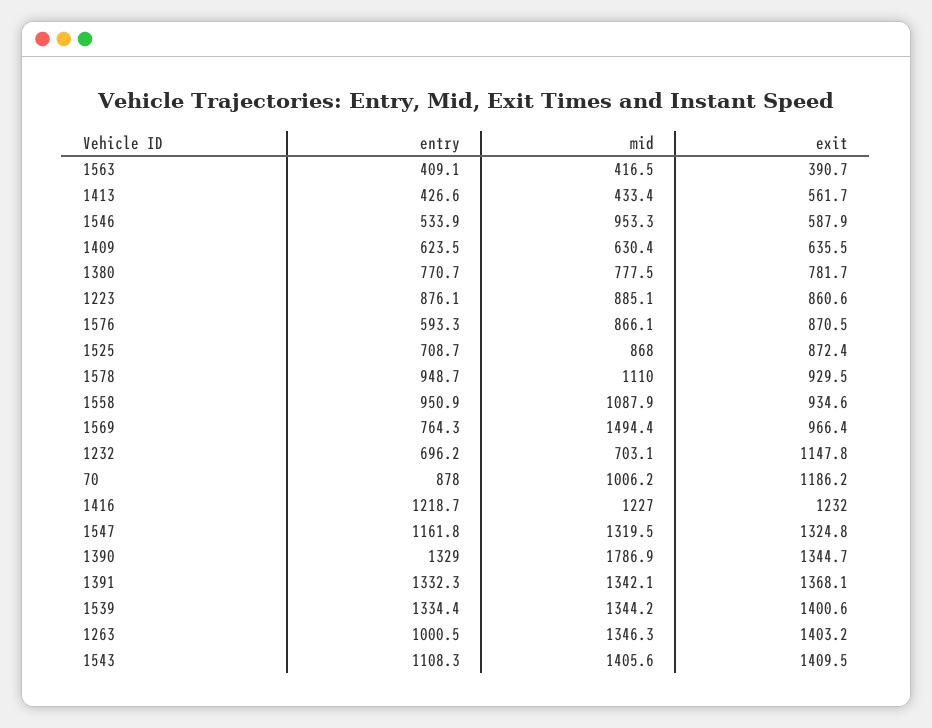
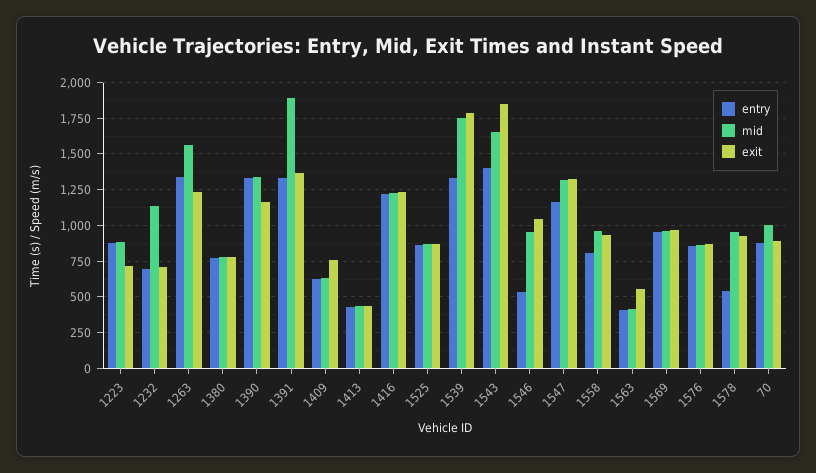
  {
    "entry": {
      "1563": 409.1,
      "1413": 426.6,
      "1546": 533.9,
      "1409": 623.5,
      "1380": 770.7,
      "1223": 876.1,
-     "1576": 593.3,
+     "1576": 850,
-     "1525": 708.7,
+     "1525": 850,
-     "1578": 948.7,
+     "1578": 550,
-     "1558": 950.9,
+     "1558": 800,
-     "1569": 764.3,
+     "1569": 950,
      "1232": 696.2,
      "70": 878,
      "1416": 1218.7,
      "1547": 1161.8,
      "1390": 1329,
      "1391": 1332.3,
      "1539": 1334.4,
-     "1263": 1000.5,
+     "1263": 1350,
-     "1543": 1108.3
+     "1543": 1400
    },
    "mid": {
      "1563": 416.5,
      "1413": 433.4,
      "1546": 953.3,
      "1409": 630.4,
      "1380": 777.5,
      "1223": 885.1,
      "1576": 866.1,
      "1525": 868,
-     "1578": 1110,
+     "1578": 950,
-     "1558": 1087.9,
+     "1558": 950,
-     "1569": 1494.4,
+     "1569": 950,
-     "1232": 703.1,
+     "1232": 1150,
      "70": 1006.2,
      "1416": 1227,
      "1547": 1319.5,
-     "1390": 1786.9,
+     "1390": 1350,
-     "1391": 1342.1,
+     "1391": 1900,
-     "1539": 1344.2,
+     "1539": 1750,
-     "1263": 1346.3,
+     "1263": 1550,
-     "1543": 1405.6
+     "1543": 1650
    },
    "exit": {
-     "1563": 390.7,
+     "1563": 550,
-     "1413": 561.7,
+     "1413": 450,
-     "1546": 587.9,
+     "1546": 1050,
-     "1409": 635.5,
+     "1409": 750,
      "1380": 781.7,
-     "1223": 860.6,
+     "1223": 700,
      "1576": 870.5,
      "1525": 872.4,
      "1578": 929.5,
      "1558": 934.6,
      "1569": 966.4,
-     "1232": 1147.8,
+     "1232": 700,
-     "70": 1186.2,
+     "70": 900,
      "1416": 1232,
      "1547": 1324.8,
-     "1390": 1344.7,
+     "1390": 1150,
      "1391": 1368.1,
-     "1539": 1400.6,
+     "1539": 1800,
-     "1263": 1403.2,
+     "1263": 1250,
-     "1543": 1409.5
+     "1543": 1850
    }
  }

